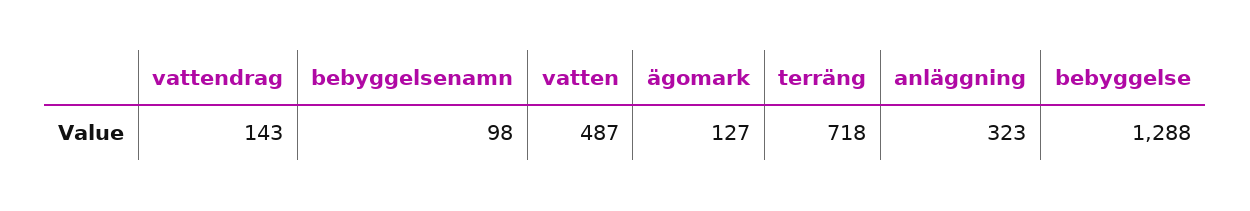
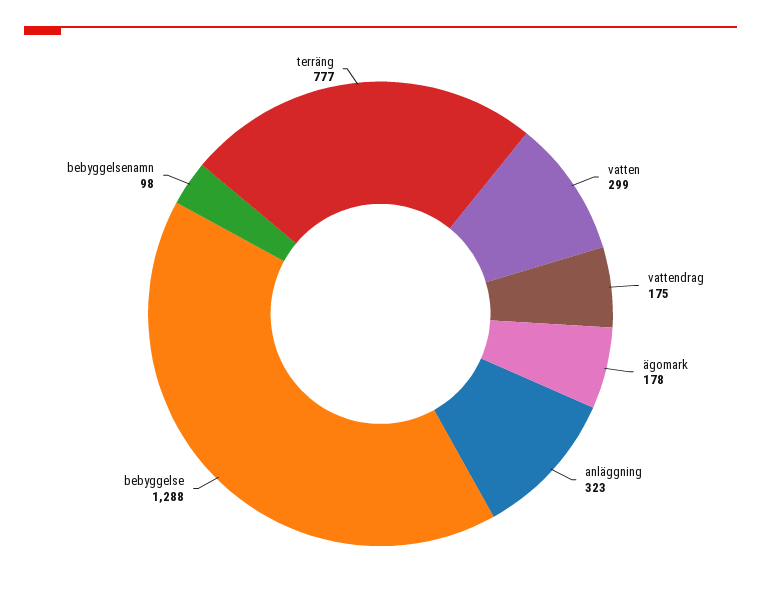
  {
-   "vattendrag": 143,
+   "vattendrag": 175,
    "bebyggelsenamn": 98,
-   "vatten": 487,
+   "vatten": 299,
-   "ägomark": 127,
+   "ägomark": 178,
-   "terräng": 718,
+   "terräng": 777,
    "anläggning": 323,
    "bebyggelse": 1288
  }

